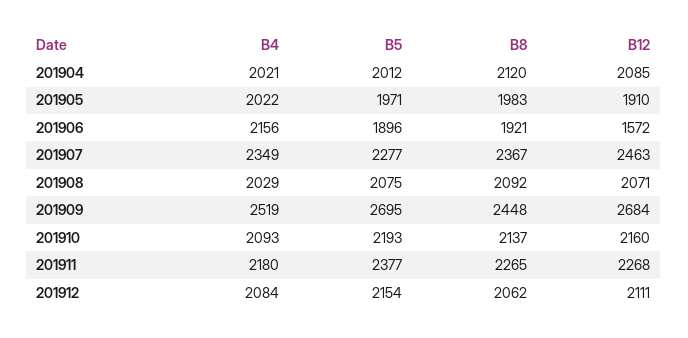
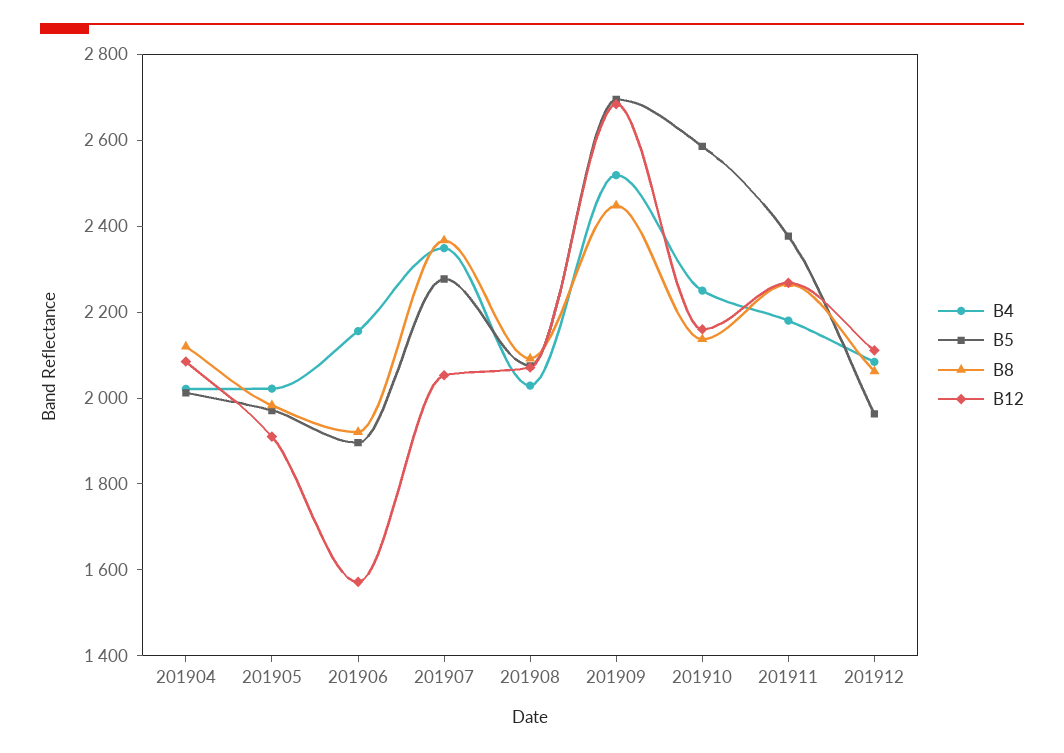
  {
    "B4": {
      "201904": 2021,
      "201905": 2022,
      "201906": 2156,
      "201907": 2349,
      "201908": 2029,
      "201909": 2519,
-     "201910": 2093,
+     "201910": 2250,
      "201911": 2180,
      "201912": 2084
    },
    "B5": {
      "201904": 2012,
      "201905": 1971,
      "201906": 1896,
      "201907": 2277,
      "201908": 2075,
      "201909": 2695,
-     "201910": 2193,
+     "201910": 2600,
      "201911": 2377,
-     "201912": 2154
+     "201912": 1950
    },
    "B8": {
      "201904": 2120,
      "201905": 1983,
      "201906": 1921,
      "201907": 2367,
      "201908": 2092,
      "201909": 2448,
      "201910": 2137,
      "201911": 2265,
      "201912": 2062
    },
    "B12": {
      "201904": 2085,
      "201905": 1910,
      "201906": 1572,
-     "201907": 2463,
+     "201907": 2050,
      "201908": 2071,
      "201909": 2684,
      "201910": 2160,
      "201911": 2268,
      "201912": 2111
    }
  }

